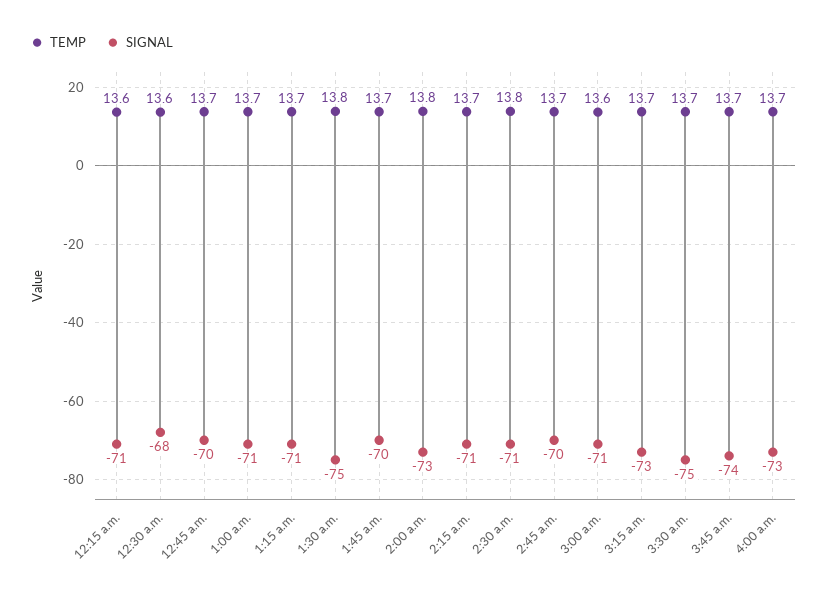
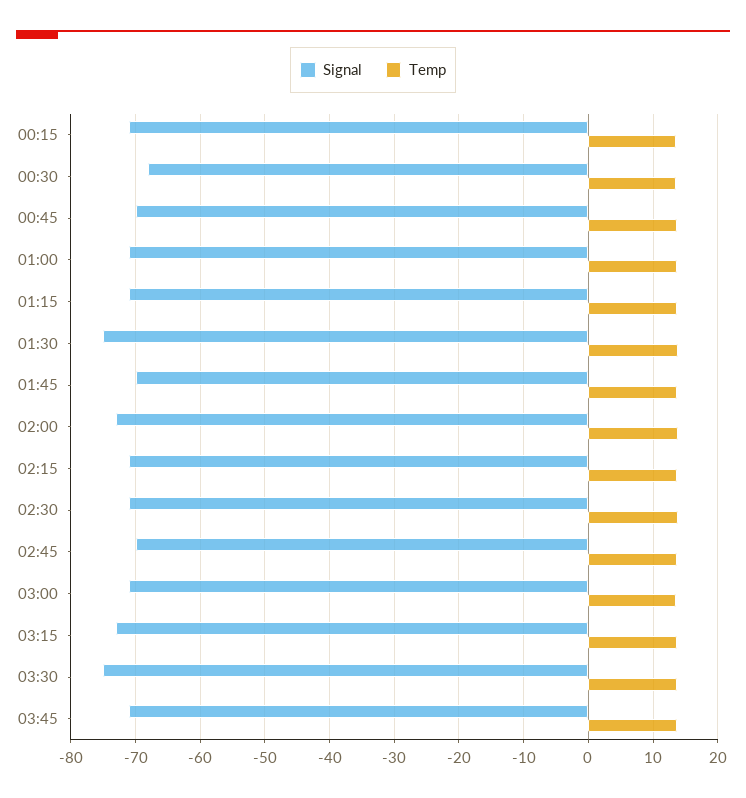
  {
    "TEMP": {
      "12:15 a.m.": 13.6,
      "12:30 a.m.": 13.6,
      "12:45 a.m.": 13.7,
      "1:00 a.m.": 13.7,
      "1:15 a.m.": 13.7,
      "1:30 a.m.": 13.8,
      "1:45 a.m.": 13.7,
      "2:00 a.m.": 13.8,
      "2:15 a.m.": 13.7,
      "2:30 a.m.": 13.8,
      "2:45 a.m.": 13.7,
      "3:00 a.m.": 13.6,
      "3:15 a.m.": 13.7,
      "3:30 a.m.": 13.7,
-     "3:45 a.m.": 13.7,
+     "3:45 a.m.": 13.7
-     "4:00 a.m.": 13.7
    },
    "SIGNAL": {
      "12:15 a.m.": -71,
      "12:30 a.m.": -68,
      "12:45 a.m.": -70,
      "1:00 a.m.": -71,
      "1:15 a.m.": -71,
      "1:30 a.m.": -75,
      "1:45 a.m.": -70,
      "2:00 a.m.": -73,
      "2:15 a.m.": -71,
      "2:30 a.m.": -71,
      "2:45 a.m.": -70,
      "3:00 a.m.": -71,
      "3:15 a.m.": -73,
      "3:30 a.m.": -75,
-     "3:45 a.m.": -74,
+     "3:45 a.m.": -71
-     "4:00 a.m.": -73
    }
  }

